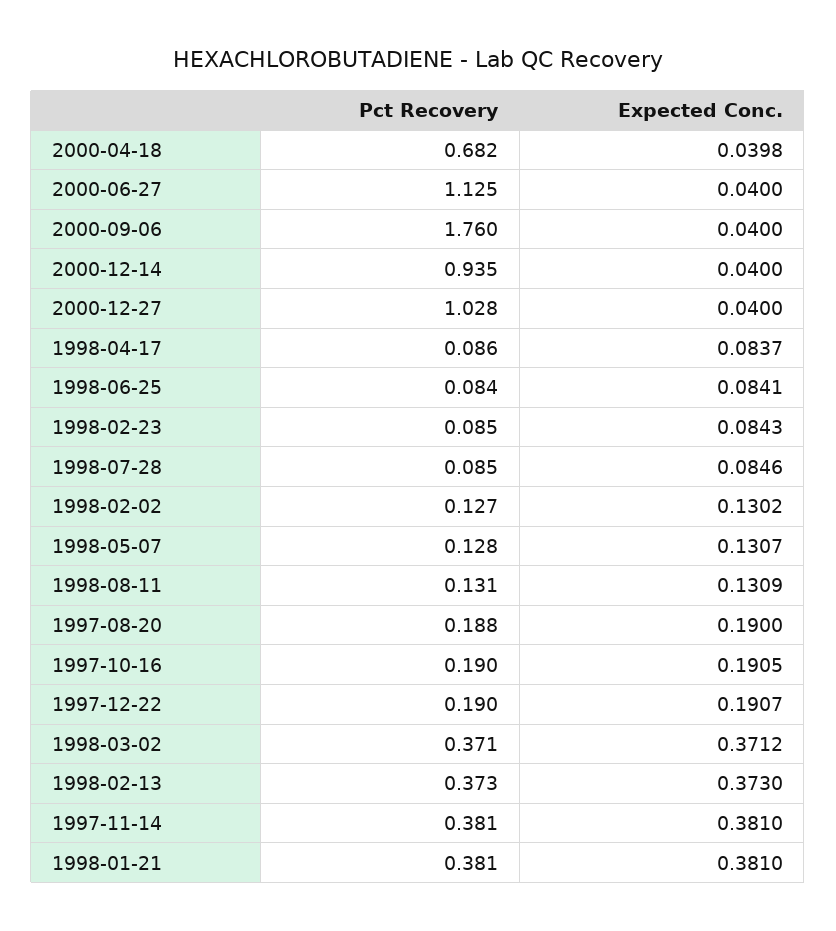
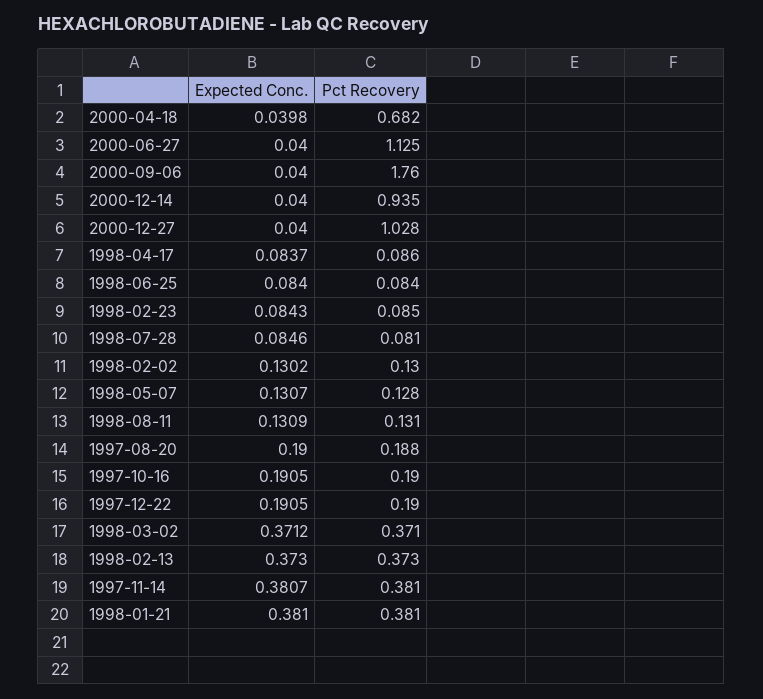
  {
    "Pct Recovery": {
      "2000-04-18": 0.682,
      "2000-06-27": 1.125,
      "2000-09-06": 1.76,
      "2000-12-14": 0.935,
      "2000-12-27": 1.028,
      "1998-04-17": 0.086,
      "1998-06-25": 0.084,
      "1998-02-23": 0.085,
-     "1998-07-28": 0.085,
+     "1998-07-28": 0.081,
-     "1998-02-02": 0.127,
+     "1998-02-02": 0.13,
      "1998-05-07": 0.128,
      "1998-08-11": 0.131,
      "1997-08-20": 0.188,
      "1997-10-16": 0.19,
      "1997-12-22": 0.19,
      "1998-03-02": 0.371,
      "1998-02-13": 0.373,
      "1997-11-14": 0.381,
      "1998-01-21": 0.381
    },
    "Expected Conc.": {
      "2000-04-18": 0.0398,
      "2000-06-27": 0.04,
      "2000-09-06": 0.04,
      "2000-12-14": 0.04,
      "2000-12-27": 0.04,
      "1998-04-17": 0.0837,
-     "1998-06-25": 0.0841,
+     "1998-06-25": 0.084,
      "1998-02-23": 0.0843,
      "1998-07-28": 0.0846,
      "1998-02-02": 0.1302,
      "1998-05-07": 0.1307,
      "1998-08-11": 0.1309,
      "1997-08-20": 0.19,
      "1997-10-16": 0.1905,
-     "1997-12-22": 0.1907,
+     "1997-12-22": 0.1905,
      "1998-03-02": 0.3712,
      "1998-02-13": 0.373,
-     "1997-11-14": 0.381,
+     "1997-11-14": 0.3807,
      "1998-01-21": 0.381
    }
  }

